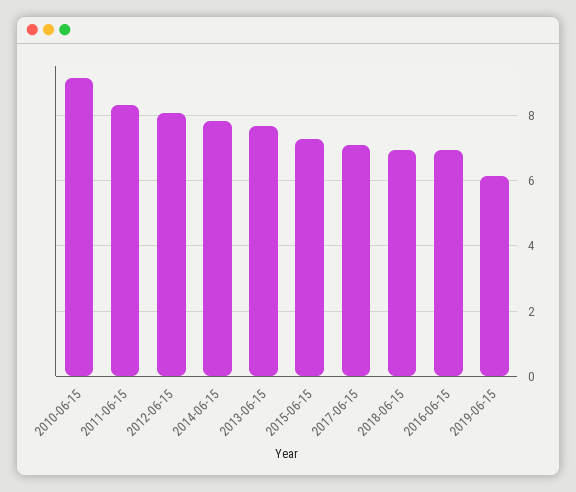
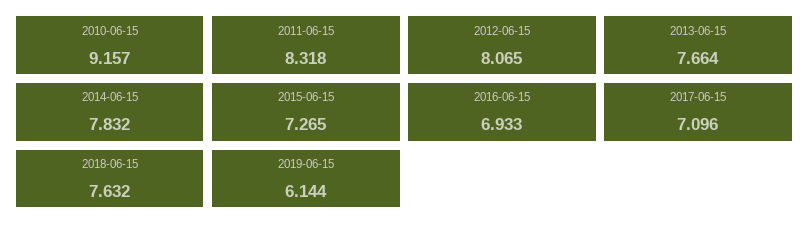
  {
    "2010-06-15": 9.157,
    "2011-06-15": 8.318,
    "2012-06-15": 8.065,
    "2014-06-15": 7.832,
    "2013-06-15": 7.664,
    "2015-06-15": 7.265,
    "2017-06-15": 7.096,
-   "2018-06-15": 7,
+   "2018-06-15": 7.632,
    "2016-06-15": 6.933,
    "2019-06-15": 6.144
  }

